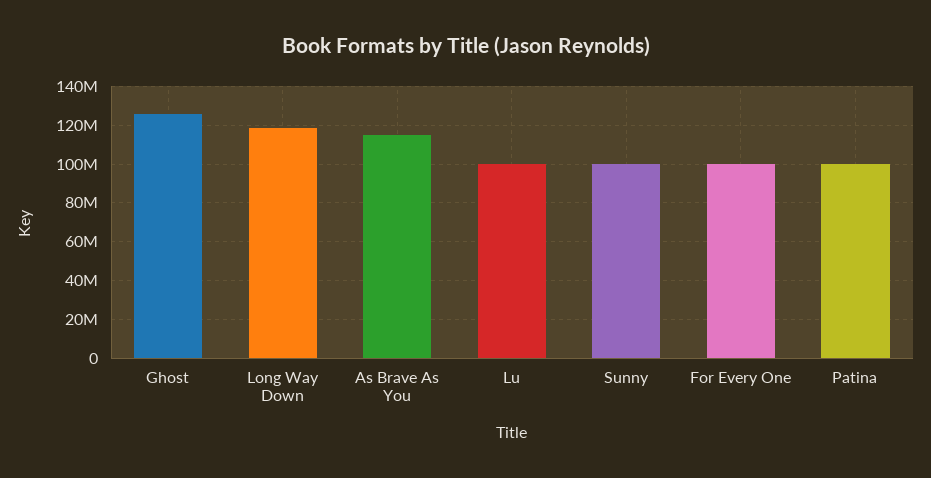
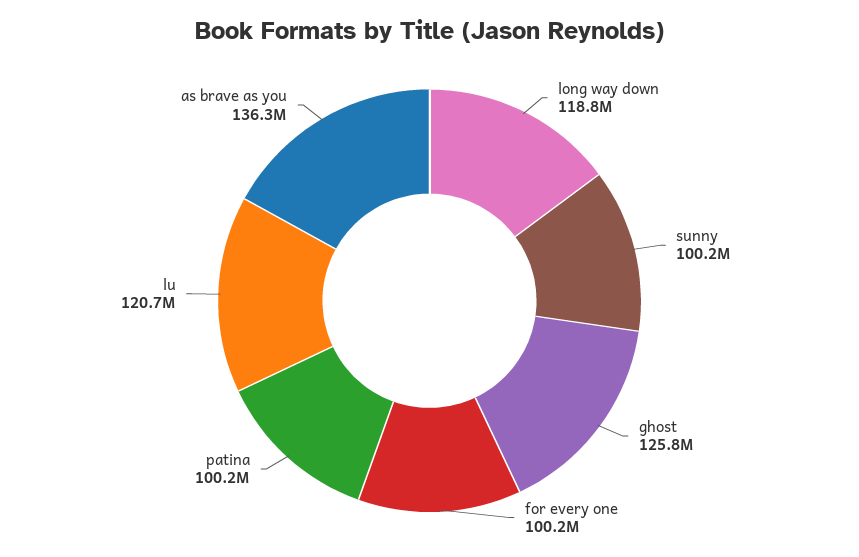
  {
    "Ghost": 125800000,
    "Long Way Down": 118800000,
-   "As Brave As You": 115000000,
+   "As Brave As You": 136300000,
-   "Lu": 100000000,
+   "Lu": 120700000,
    "Sunny": 100200000,
    "For Every One": 100200000,
    "Patina": 100200000
  }

